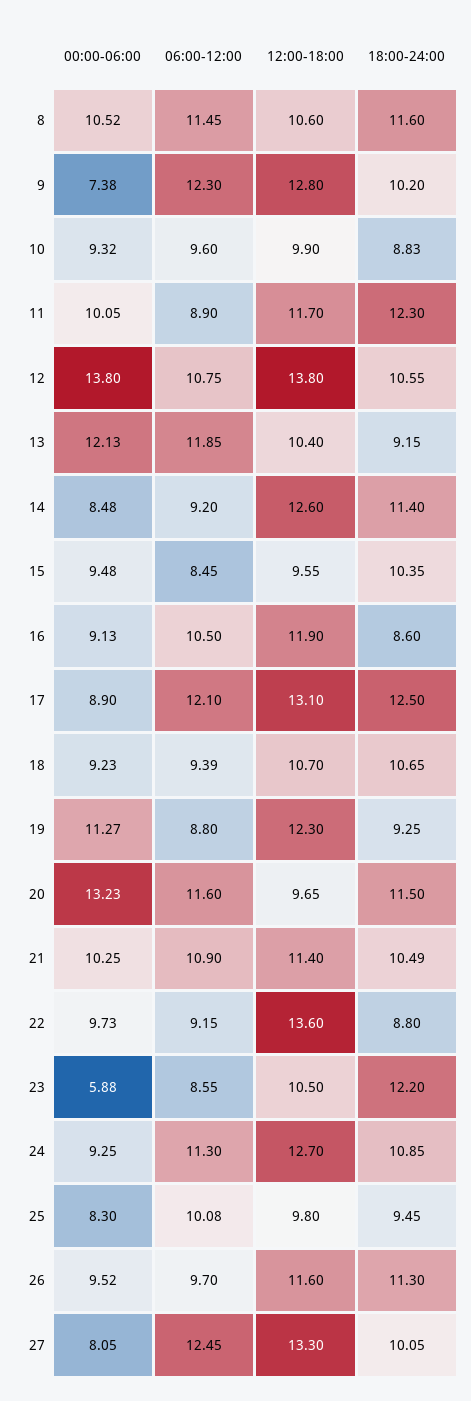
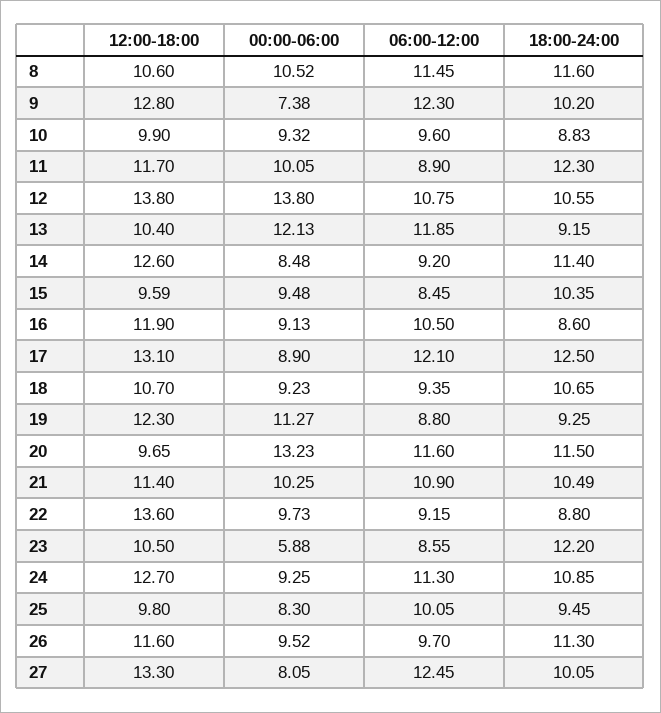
  {
    "00:00-06:00": {
      "8": 10.52,
      "9": 7.38,
      "10": 9.32,
      "11": 10.05,
      "12": 13.8,
      "13": 12.13,
      "14": 8.48,
      "15": 9.48,
      "16": 9.13,
      "17": 8.9,
      "18": 9.23,
      "19": 11.27,
      "20": 13.23,
      "21": 10.25,
      "22": 9.73,
      "23": 5.88,
      "24": 9.25,
      "25": 8.3,
      "26": 9.52,
      "27": 8.05
    },
    "06:00-12:00": {
      "8": 11.45,
      "9": 12.3,
      "10": 9.6,
      "11": 8.9,
      "12": 10.75,
      "13": 11.85,
      "14": 9.2,
      "15": 8.45,
      "16": 10.5,
      "17": 12.1,
-     "18": 9.39,
+     "18": 9.35,
      "19": 8.8,
      "20": 11.6,
      "21": 10.9,
      "22": 9.15,
      "23": 8.55,
      "24": 11.3,
-     "25": 10.08,
+     "25": 10.05,
      "26": 9.7,
      "27": 12.45
    },
    "12:00-18:00": {
      "8": 10.6,
      "9": 12.8,
      "10": 9.9,
      "11": 11.7,
      "12": 13.8,
      "13": 10.4,
      "14": 12.6,
-     "15": 9.55,
+     "15": 9.59,
      "16": 11.9,
      "17": 13.1,
      "18": 10.7,
      "19": 12.3,
      "20": 9.65,
      "21": 11.4,
      "22": 13.6,
      "23": 10.5,
      "24": 12.7,
      "25": 9.8,
      "26": 11.6,
      "27": 13.3
    },
    "18:00-24:00": {
      "8": 11.6,
      "9": 10.2,
      "10": 8.83,
      "11": 12.3,
      "12": 10.55,
      "13": 9.15,
      "14": 11.4,
      "15": 10.35,
      "16": 8.6,
      "17": 12.5,
      "18": 10.65,
      "19": 9.25,
      "20": 11.5,
      "21": 10.49,
      "22": 8.8,
      "23": 12.2,
      "24": 10.85,
      "25": 9.45,
      "26": 11.3,
      "27": 10.05
    }
  }

